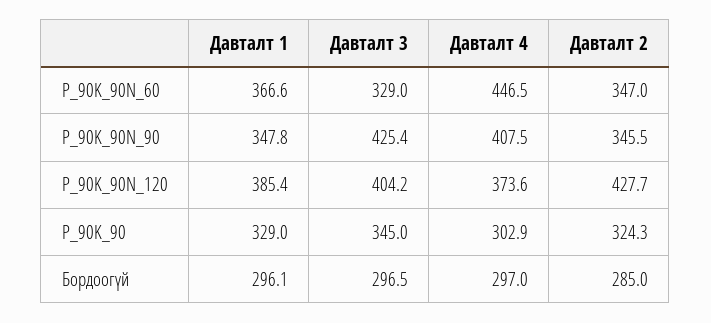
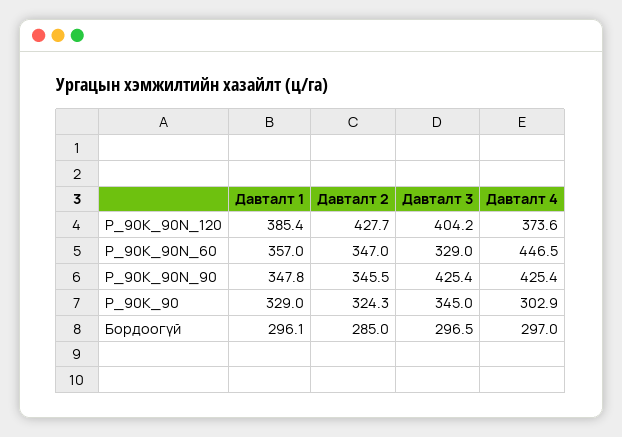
  {
    "Давталт 1": {
-     "P_90K_90N_60": 366.6,
+     "P_90K_90N_60": 357,
      "P_90K_90N_90": 347.8,
      "P_90K_90N_120": 385.4,
      "P_90K_90": 329,
      "Бордоогүй": 296.1
    },
    "Давталт 3": {
      "P_90K_90N_60": 329,
      "P_90K_90N_90": 425.4,
      "P_90K_90N_120": 404.2,
      "P_90K_90": 345,
      "Бордоогүй": 296.5
    },
    "Давталт 4": {
      "P_90K_90N_60": 446.5,
-     "P_90K_90N_90": 407.5,
+     "P_90K_90N_90": 425.4,
      "P_90K_90N_120": 373.6,
      "P_90K_90": 302.9,
      "Бордоогүй": 297
    },
    "Давталт 2": {
      "P_90K_90N_60": 347,
      "P_90K_90N_90": 345.5,
      "P_90K_90N_120": 427.7,
      "P_90K_90": 324.3,
      "Бордоогүй": 285
    }
  }

